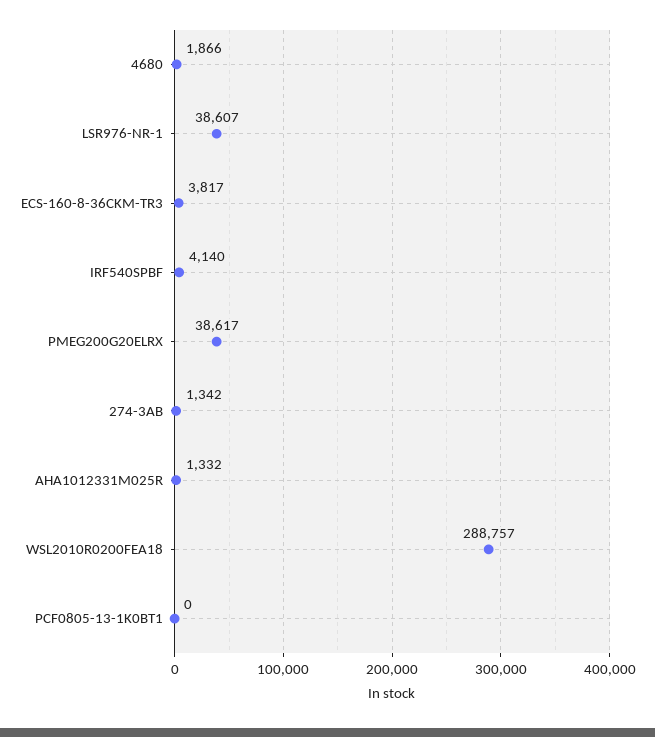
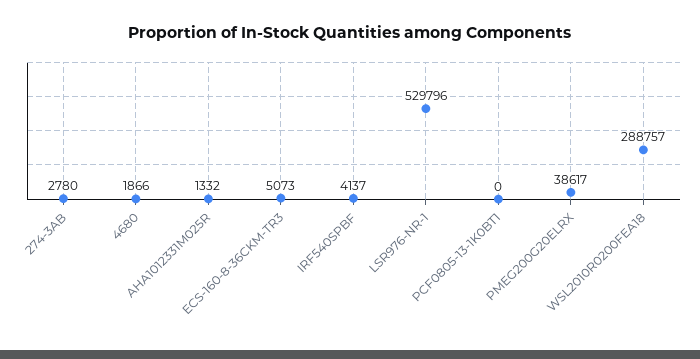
  {
    "4680": 1866,
-   "LSR976-NR-1": 38607,
+   "LSR976-NR-1": 529796,
-   "ECS-160-8-36CKM-TR3": 3817,
+   "ECS-160-8-36CKM-TR3": 5073,
-   "IRF540SPBF": 4140,
+   "IRF540SPBF": 4137,
    "PMEG200G20ELRX": 38617,
-   "274-3AB": 1342,
+   "274-3AB": 2780,
    "AHA1012331M025R": 1332,
    "WSL2010R0200FEA18": 288757,
    "PCF0805-13-1K0BT1": 0
  }

